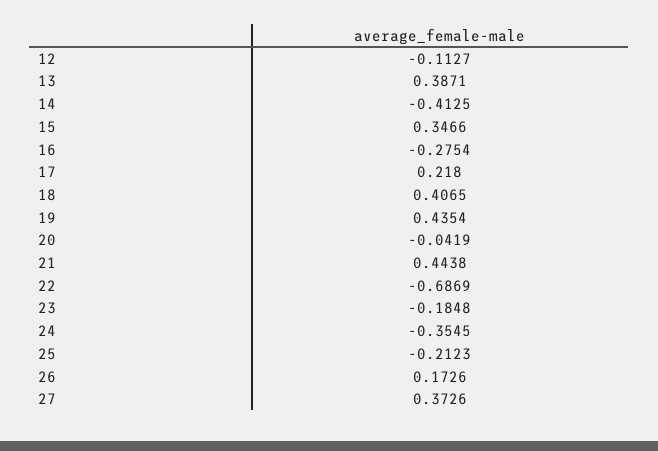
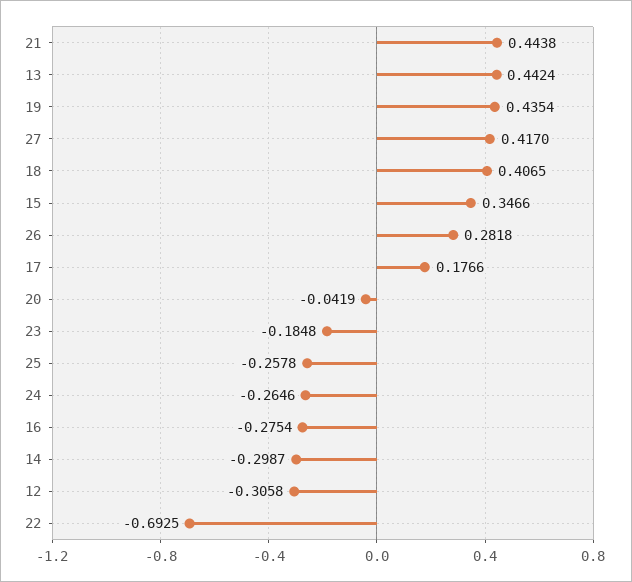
  {
-   "12": -0.1127,
+   "12": -0.3058,
-   "13": 0.3871,
+   "13": 0.4424,
-   "14": -0.4125,
+   "14": -0.2987,
    "15": 0.3466,
    "16": -0.2754,
-   "17": 0.218,
+   "17": 0.1766,
    "18": 0.4065,
    "19": 0.4354,
    "20": -0.0419,
    "21": 0.4438,
-   "22": -0.6869,
+   "22": -0.6925,
    "23": -0.1848,
-   "24": -0.3545,
+   "24": -0.2646,
-   "25": -0.2123,
+   "25": -0.2578,
-   "26": 0.1726,
+   "26": 0.2818,
-   "27": 0.3726
+   "27": 0.417
  }

